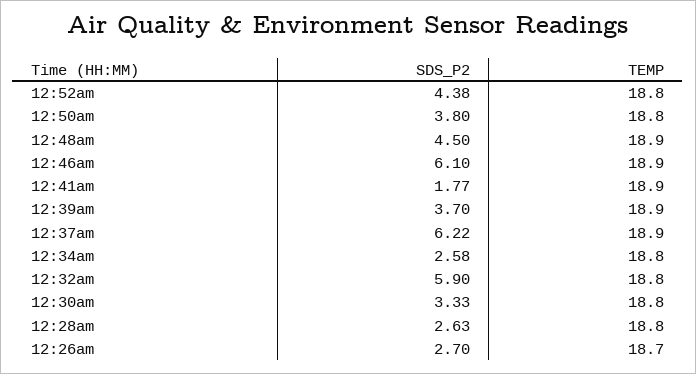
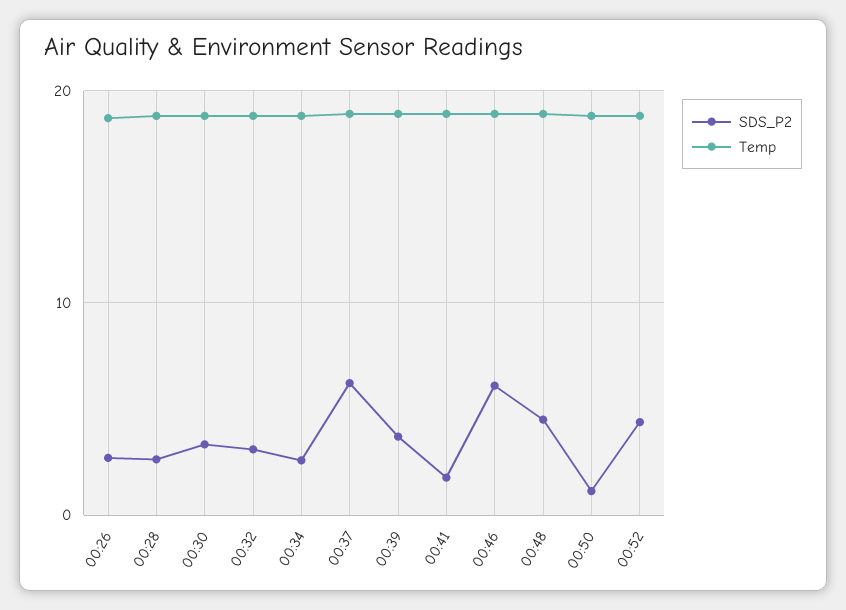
  {
    "SDS_P2": {
      "12:52am": 4.38,
-     "12:50am": 3.8,
+     "12:50am": 1,
      "12:48am": 4.5,
      "12:46am": 6.1,
      "12:41am": 1.77,
      "12:39am": 3.7,
      "12:37am": 6.22,
      "12:34am": 2.58,
-     "12:32am": 5.9,
+     "12:32am": 3,
      "12:30am": 3.33,
      "12:28am": 2.63,
      "12:26am": 2.7
    },
    "TEMP": {
      "12:52am": 18.8,
      "12:50am": 18.8,
      "12:48am": 18.9,
      "12:46am": 18.9,
      "12:41am": 18.9,
      "12:39am": 18.9,
      "12:37am": 18.9,
      "12:34am": 18.8,
      "12:32am": 18.8,
      "12:30am": 18.8,
      "12:28am": 18.8,
      "12:26am": 18.7
    }
  }

